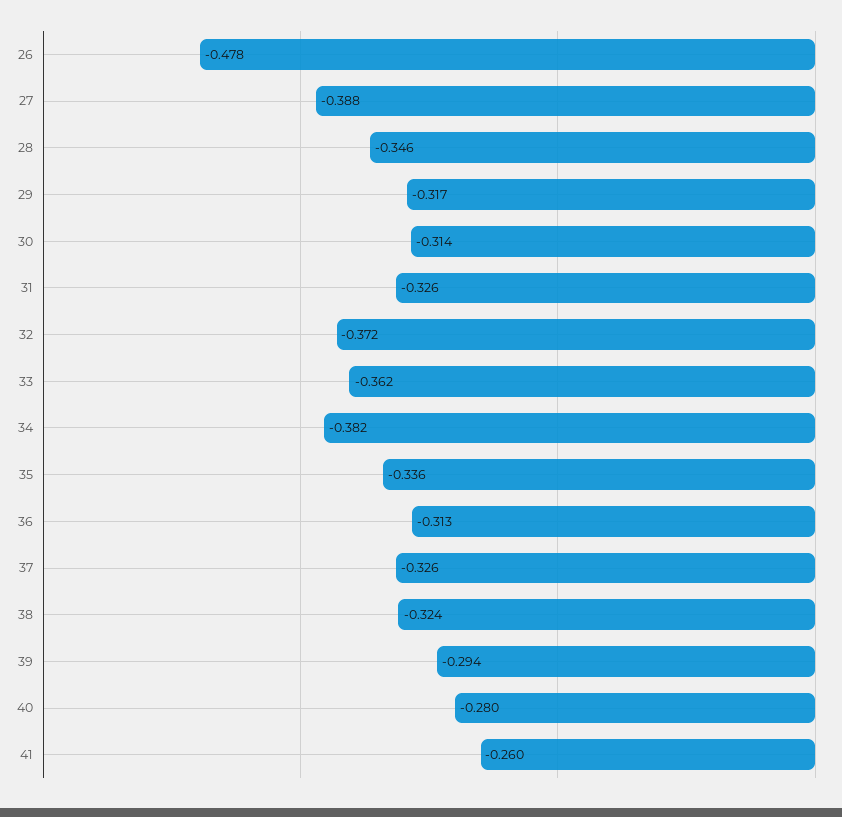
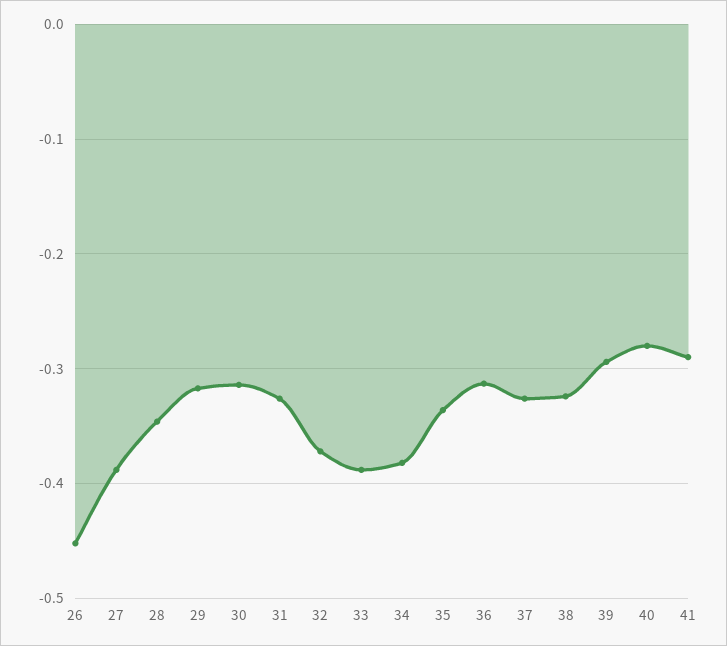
  {
-   "26": -0.478,
+   "26": -0.45,
    "27": -0.388,
    "28": -0.346,
    "29": -0.317,
    "30": -0.314,
    "31": -0.326,
    "32": -0.372,
-   "33": -0.362,
+   "33": -0.39,
    "34": -0.382,
    "35": -0.336,
    "36": -0.313,
    "37": -0.326,
    "38": -0.324,
    "39": -0.294,
    "40": -0.28,
-   "41": -0.26
+   "41": -0.29
  }

